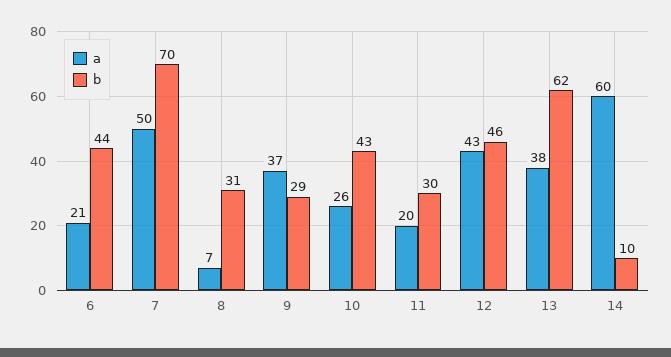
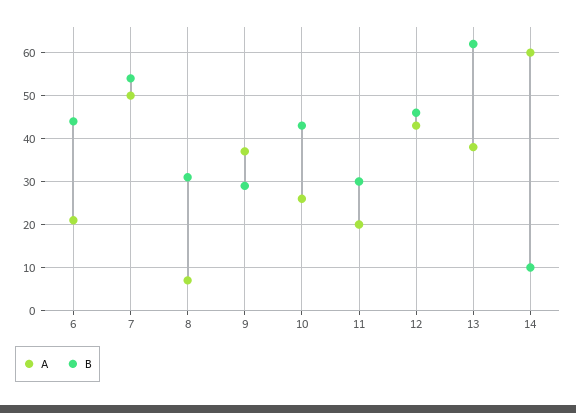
  {
    "a": {
      "6": 21,
      "7": 50,
      "8": 7,
      "9": 37,
      "10": 26,
      "11": 20,
      "12": 43,
      "13": 38,
      "14": 60
    },
    "b": {
      "6": 44,
-     "7": 70,
+     "7": 55,
      "8": 31,
      "9": 29,
      "10": 43,
      "11": 30,
      "12": 46,
      "13": 62,
      "14": 10
    }
  }

